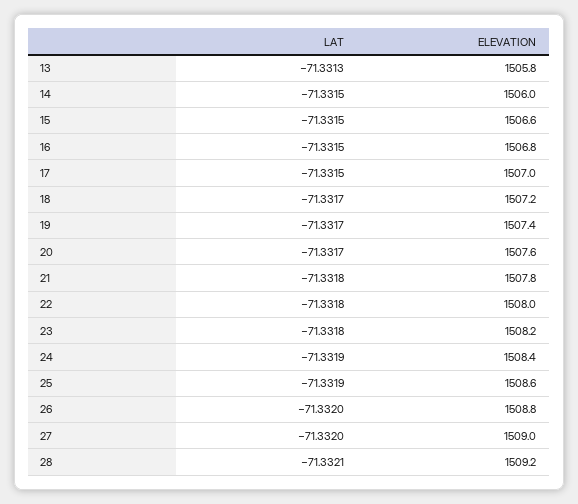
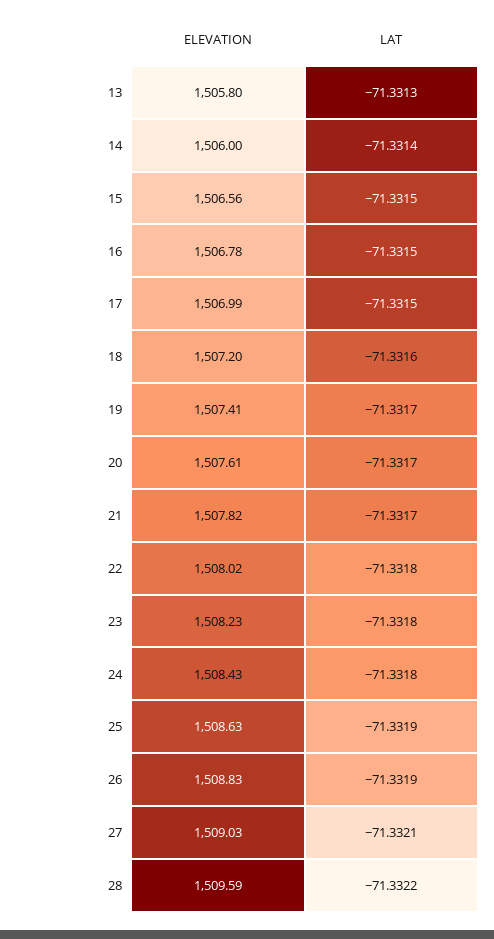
  {
    "LAT": {
      "13": -71.3313,
-     "14": -71.3315,
+     "14": -71.3314,
      "15": -71.3315,
      "16": -71.3315,
      "17": -71.3315,
-     "18": -71.3317,
+     "18": -71.3316,
      "19": -71.3317,
      "20": -71.3317,
-     "21": -71.3318,
+     "21": -71.3317,
      "22": -71.3318,
      "23": -71.3318,
-     "24": -71.3319,
+     "24": -71.3318,
      "25": -71.3319,
-     "26": -71.332,
+     "26": -71.3319,
-     "27": -71.332,
+     "27": -71.3321,
-     "28": -71.3321
+     "28": -71.3322
    },
    "ELEVATION": {
      "13": 1505.8,
      "14": 1506,
      "15": 1506.56,
      "16": 1506.78,
      "17": 1506.99,
      "18": 1507.2,
      "19": 1507.41,
      "20": 1507.61,
      "21": 1507.82,
      "22": 1508.02,
      "23": 1508.23,
      "24": 1508.43,
      "25": 1508.63,
      "26": 1508.83,
      "27": 1509.03,
-     "28": 1509.2
+     "28": 1509.59
    }
  }

